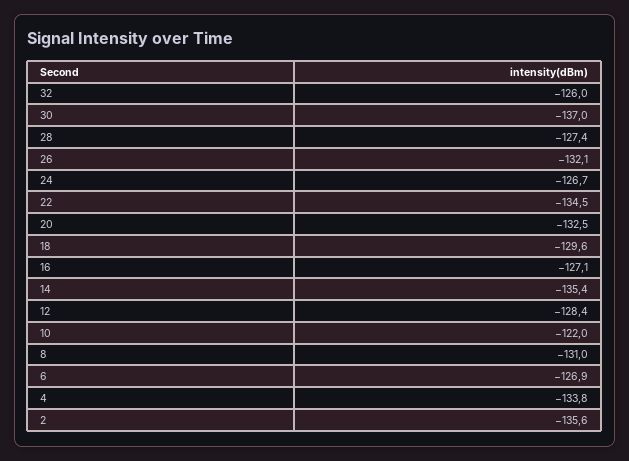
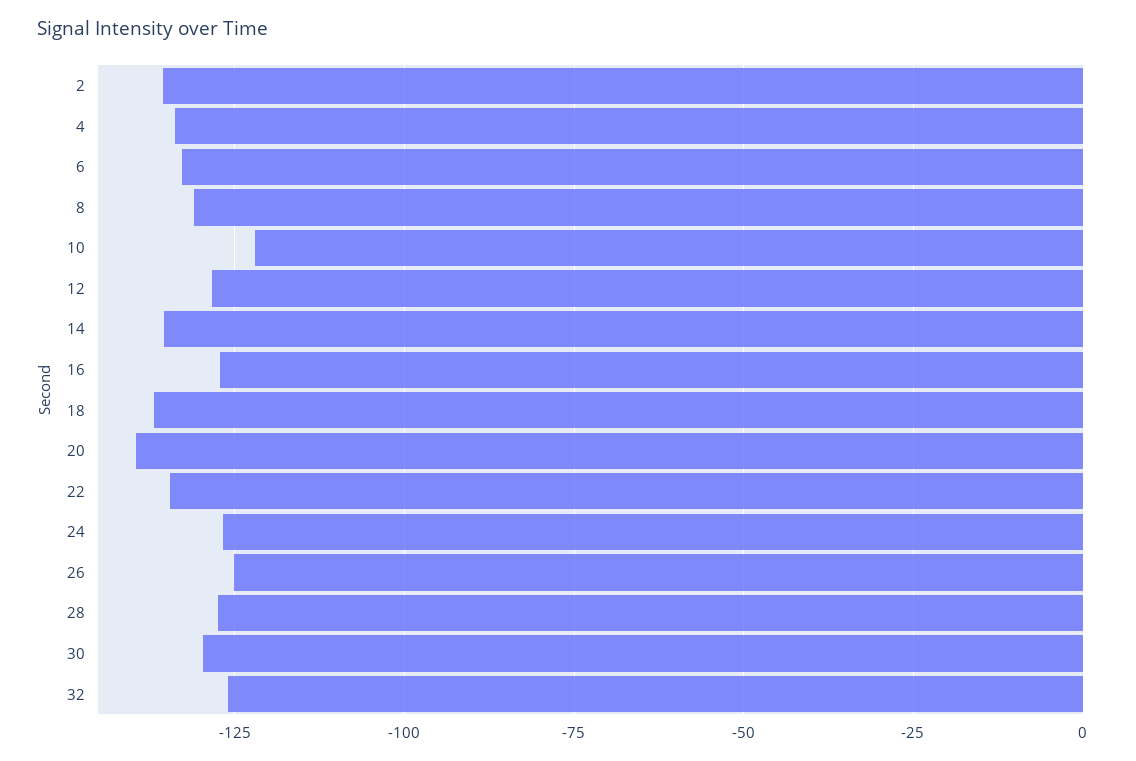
  {
    "32": -126,
-   "30": -137,
+   "30": -130,
    "28": -127.4,
-   "26": -132.1,
+   "26": -125,
    "24": -126.7,
    "22": -134.5,
-   "20": -132.5,
+   "20": -140,
-   "18": -129.6,
+   "18": -137.5,
    "16": -127.1,
    "14": -135.4,
    "12": -128.4,
    "10": -122,
    "8": -131,
-   "6": -126.9,
+   "6": -132.5,
    "4": -133.8,
    "2": -135.6
  }

